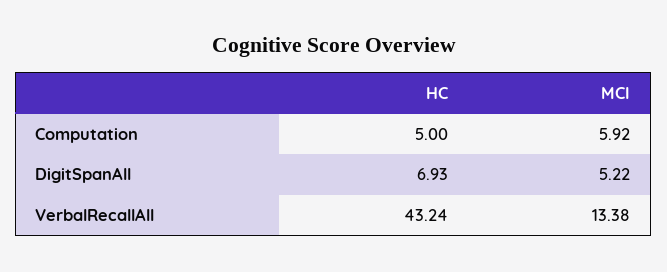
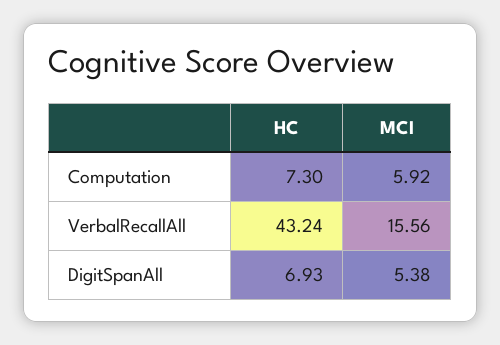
  {
    "HC": {
-     "Computation": 5,
+     "Computation": 7.3,
      "DigitSpanAll": 6.93,
      "VerbalRecallAll": 43.24
    },
    "MCI": {
      "Computation": 5.92,
-     "DigitSpanAll": 5.22,
+     "DigitSpanAll": 5.38,
-     "VerbalRecallAll": 13.38
+     "VerbalRecallAll": 15.56
    }
  }

